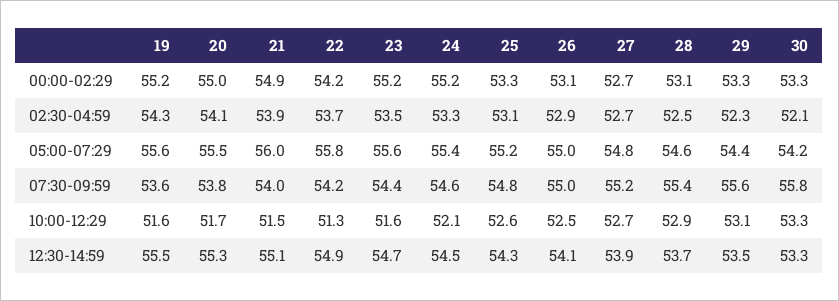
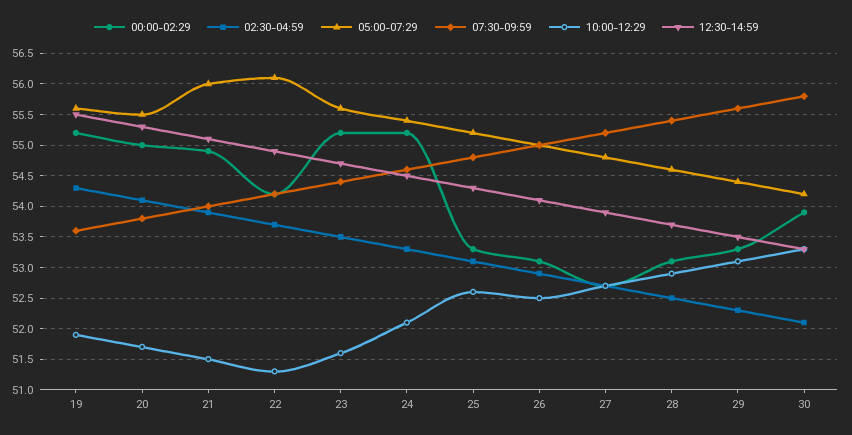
  {
    "00:00-02:29": {
      "19": 55.2,
      "20": 55,
      "21": 54.9,
      "22": 54.2,
      "23": 55.2,
      "24": 55.2,
      "25": 53.3,
      "26": 53.1,
      "27": 52.7,
      "28": 53.1,
      "29": 53.3,
-     "30": 53.3
+     "30": 53.9
    },
    "02:30-04:59": {
      "19": 54.3,
      "20": 54.1,
      "21": 53.9,
      "22": 53.7,
      "23": 53.5,
      "24": 53.3,
      "25": 53.1,
      "26": 52.9,
      "27": 52.7,
      "28": 52.5,
      "29": 52.3,
      "30": 52.1
    },
    "05:00-07:29": {
      "19": 55.6,
      "20": 55.5,
      "21": 56,
-     "22": 55.8,
+     "22": 56.1,
      "23": 55.6,
      "24": 55.4,
      "25": 55.2,
      "26": 55,
      "27": 54.8,
      "28": 54.6,
      "29": 54.4,
      "30": 54.2
    },
    "07:30-09:59": {
      "19": 53.6,
      "20": 53.8,
      "21": 54,
      "22": 54.2,
      "23": 54.4,
      "24": 54.6,
      "25": 54.8,
      "26": 55,
      "27": 55.2,
      "28": 55.4,
      "29": 55.6,
      "30": 55.8
    },
    "10:00-12:29": {
-     "19": 51.6,
+     "19": 51.9,
      "20": 51.7,
      "21": 51.5,
      "22": 51.3,
      "23": 51.6,
      "24": 52.1,
      "25": 52.6,
      "26": 52.5,
      "27": 52.7,
      "28": 52.9,
      "29": 53.1,
      "30": 53.3
    },
    "12:30-14:59": {
      "19": 55.5,
      "20": 55.3,
      "21": 55.1,
      "22": 54.9,
      "23": 54.7,
      "24": 54.5,
      "25": 54.3,
      "26": 54.1,
      "27": 53.9,
      "28": 53.7,
      "29": 53.5,
      "30": 53.3
    }
  }

